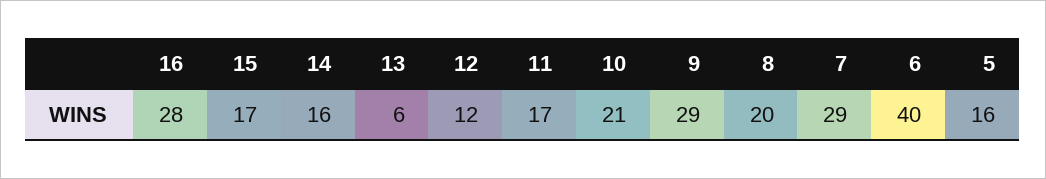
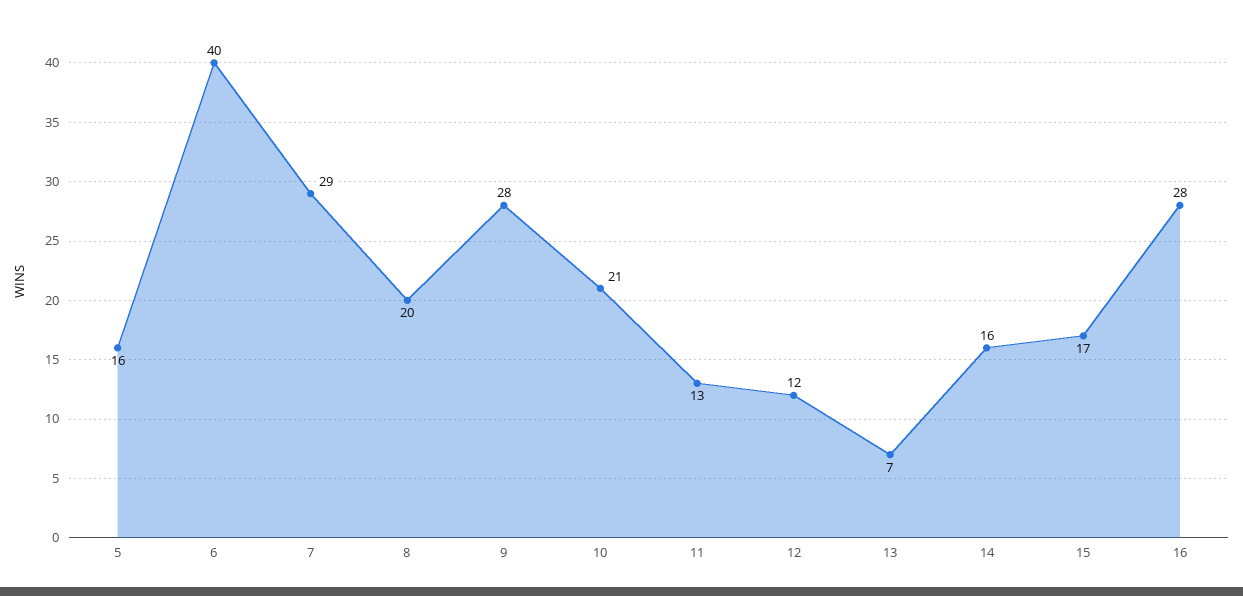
  {
    "16": 28,
    "15": 17,
    "14": 16,
-   "13": 6,
+   "13": 7,
    "12": 12,
-   "11": 17,
+   "11": 13,
    "10": 21,
-   "9": 29,
+   "9": 28,
    "8": 20,
    "7": 29,
    "6": 40,
    "5": 16
  }

